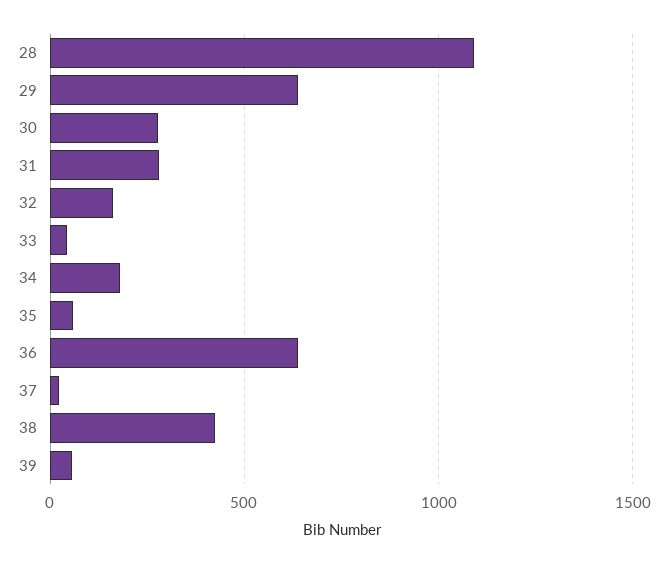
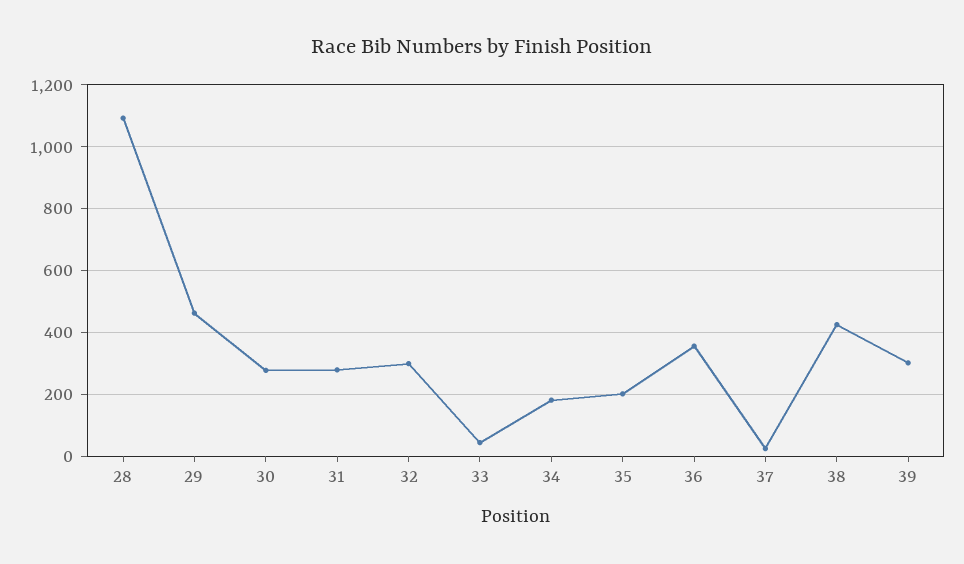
  {
    "28": 1100,
-   "29": 650,
+   "29": 460,
    "30": 280,
    "31": 280,
-   "32": 150,
+   "32": 300,
    "33": 40,
    "34": 180,
-   "35": 50,
+   "35": 200,
-   "36": 650,
+   "36": 360,
    "37": 20,
    "38": 420,
-   "39": 50
+   "39": 300
  }

